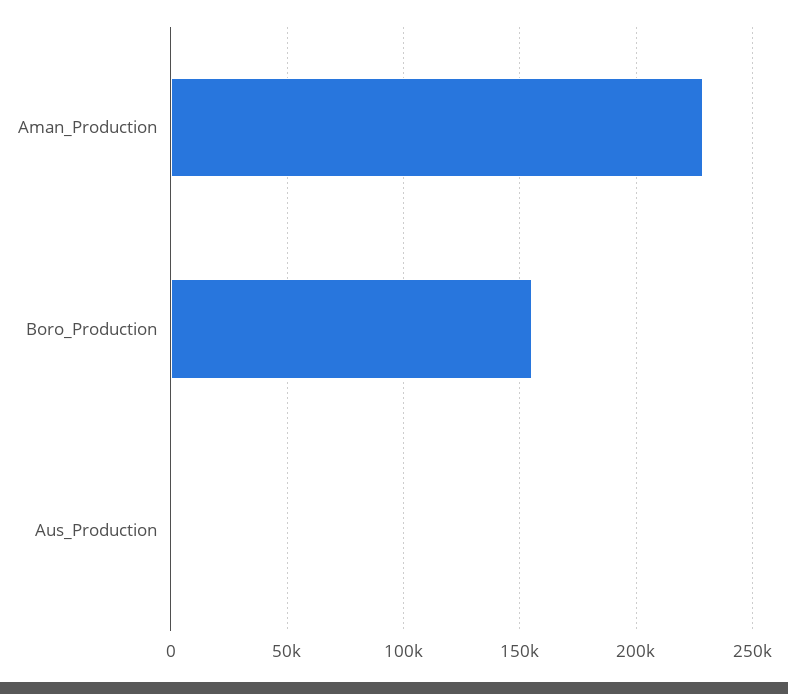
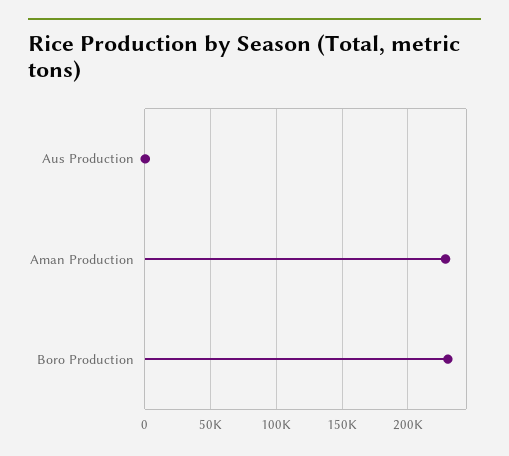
  {
    "Aman_Production": 230000,
-   "Boro_Production": 155000,
+   "Boro_Production": 230000,
    "Aus_Production": 0
  }

